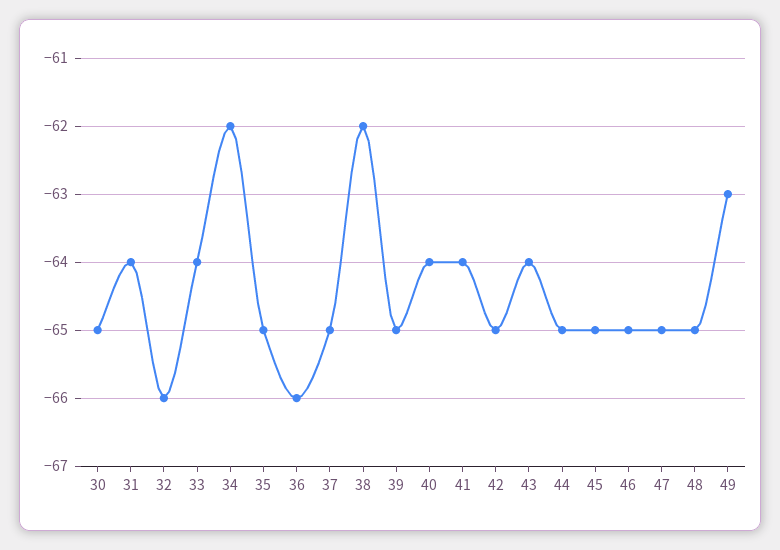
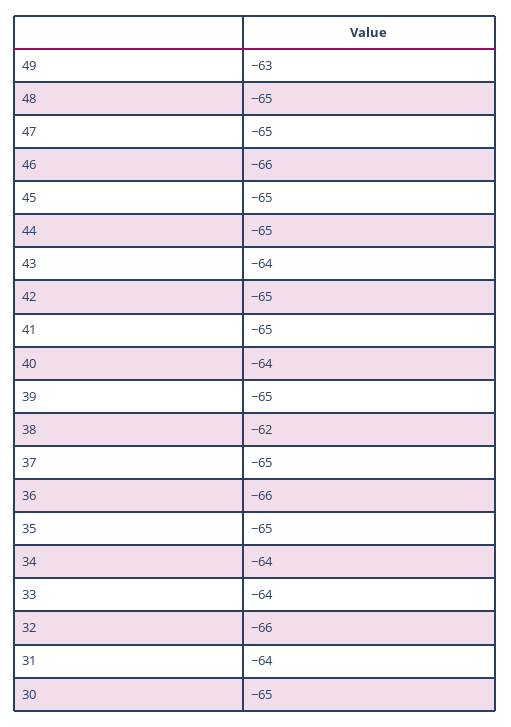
  {
    "30": -65,
    "31": -64,
    "32": -66,
    "33": -64,
-   "34": -62,
+   "34": -64,
    "35": -65,
    "36": -66,
    "37": -65,
    "38": -62,
    "39": -65,
    "40": -64,
-   "41": -64,
+   "41": -65,
    "42": -65,
    "43": -64,
    "44": -65,
    "45": -65,
-   "46": -65,
+   "46": -66,
    "47": -65,
    "48": -65,
    "49": -63
  }

